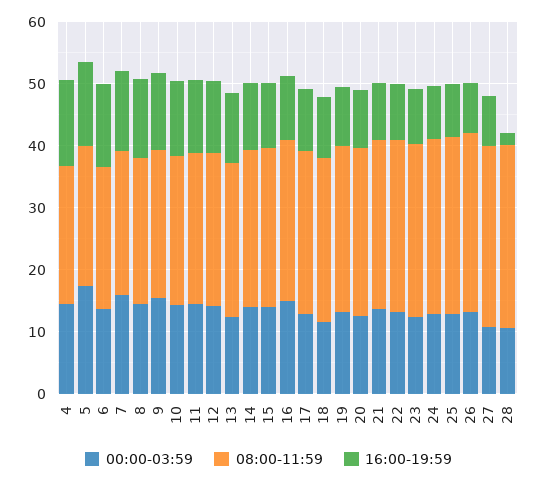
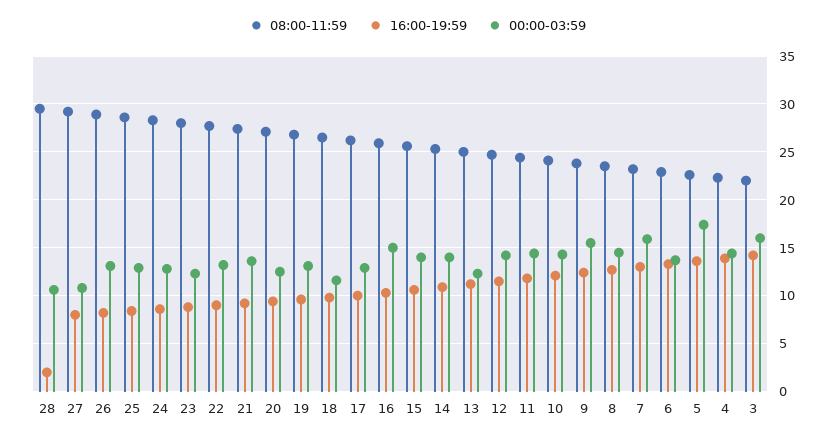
  {
    "00:00-03:59": {
      "4": 14,
      "5": 17,
      "6": 14,
      "7": 16,
      "8": 15,
      "9": 16,
      "10": 14,
      "11": 14,
      "12": 14,
      "13": 12,
      "14": 14,
      "15": 14,
      "16": 15,
      "17": 13,
      "18": 12,
      "19": 13,
      "20": 13,
      "21": 14,
      "22": 13,
      "23": 12,
      "24": 13,
      "25": 13,
      "26": 13,
      "27": 11,
-     "28": 11
+     "28": 11,
+     "3": 16
    },
    "08:00-11:59": {
      "4": 22,
      "5": 23,
      "6": 23,
      "7": 23,
      "8": 24,
      "9": 24,
      "10": 24,
      "11": 24,
      "12": 25,
      "13": 25,
      "14": 25,
      "15": 26,
      "16": 26,
      "17": 26,
      "18": 27,
      "19": 27,
      "20": 27,
      "21": 27,
      "22": 28,
      "23": 28,
      "24": 28,
      "25": 29,
      "26": 29,
      "27": 29,
-     "28": 30
+     "28": 30,
+     "3": 22
    },
    "16:00-19:59": {
      "4": 14,
      "5": 14,
      "6": 13,
      "7": 13,
      "8": 13,
      "9": 12,
      "10": 12,
      "11": 12,
      "12": 12,
      "13": 11,
      "14": 11,
      "15": 11,
      "16": 10,
      "17": 10,
      "18": 10,
      "19": 10,
      "20": 9,
      "21": 9,
      "22": 9,
      "23": 9,
      "24": 9,
      "25": 8,
      "26": 8,
      "27": 8,
-     "28": 2
+     "28": 2,
+     "3": 14
    }
  }

